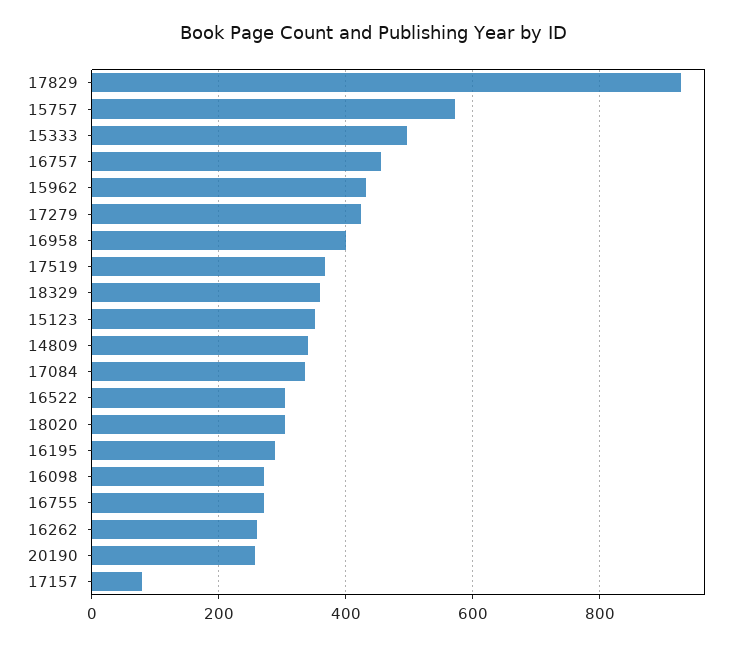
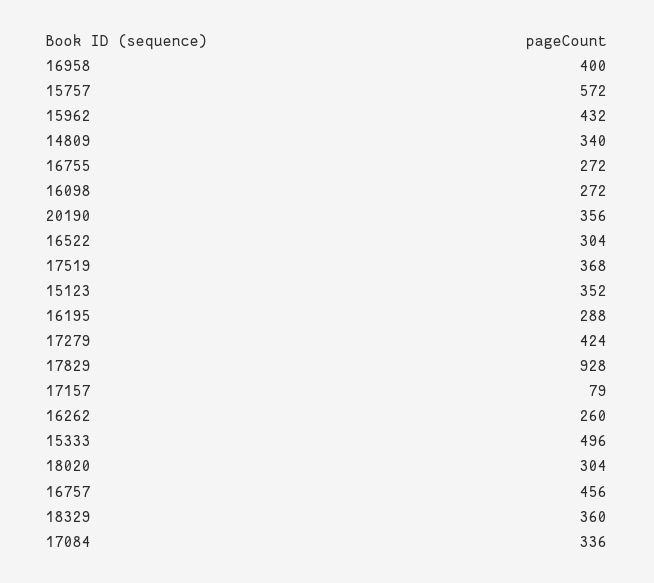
  {
    "17829": 928,
    "15757": 572,
    "15333": 496,
    "16757": 456,
    "15962": 432,
    "17279": 424,
    "16958": 400,
    "17519": 368,
    "18329": 360,
    "15123": 352,
    "14809": 340,
    "17084": 336,
    "16522": 304,
    "18020": 304,
    "16195": 288,
    "16098": 272,
    "16755": 272,
    "16262": 260,
-   "20190": 260,
+   "20190": 356,
    "17157": 79
  }

